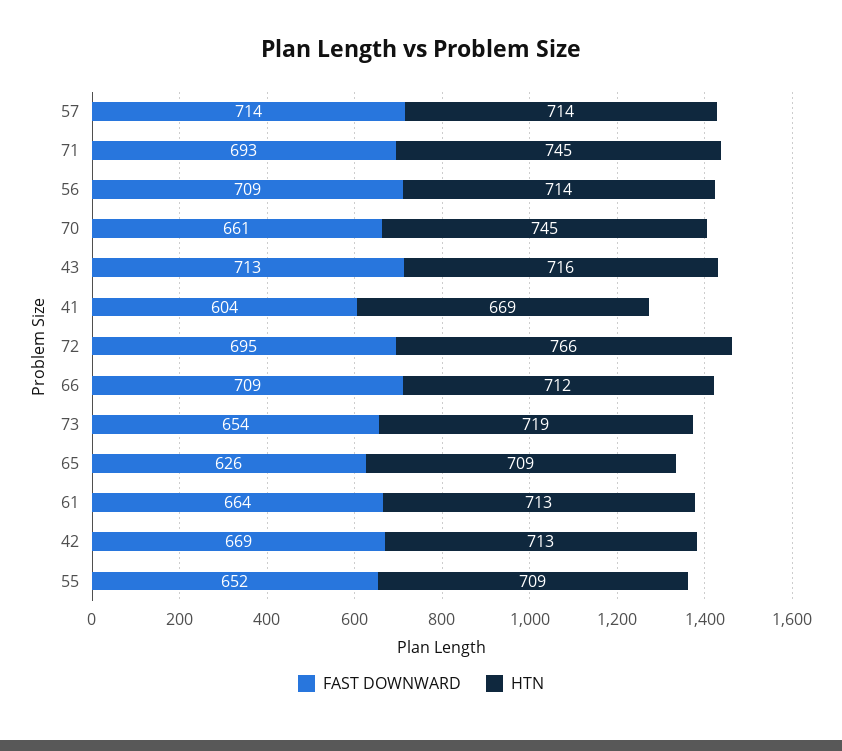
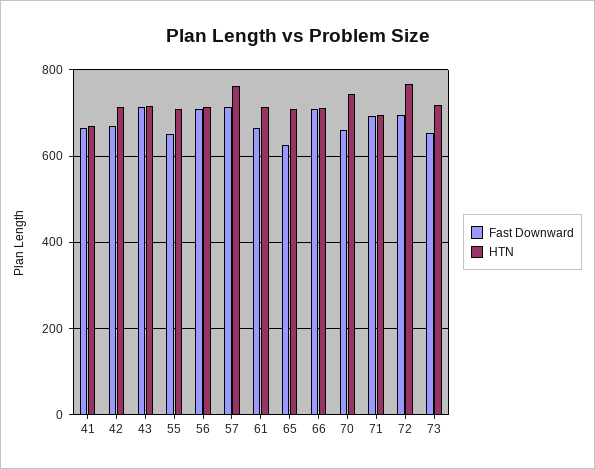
  {
    "FAST DOWNWARD": {
      "57": 714,
      "71": 693,
      "56": 709,
      "70": 661,
      "43": 713,
-     "41": 604,
+     "41": 660,
      "72": 695,
      "66": 709,
      "73": 654,
      "65": 626,
      "61": 664,
      "42": 669,
      "55": 652
    },
    "HTN": {
-     "57": 714,
+     "57": 760,
-     "71": 745,
+     "71": 700,
      "56": 714,
      "70": 745,
      "43": 716,
      "41": 669,
      "72": 766,
      "66": 712,
      "73": 719,
      "65": 709,
      "61": 713,
      "42": 713,
      "55": 709
    }
  }

